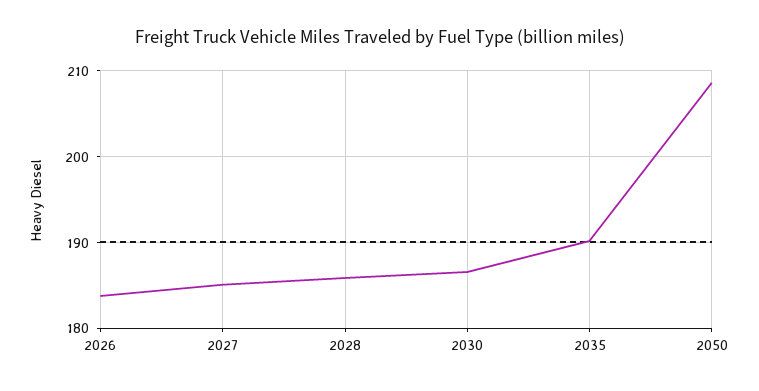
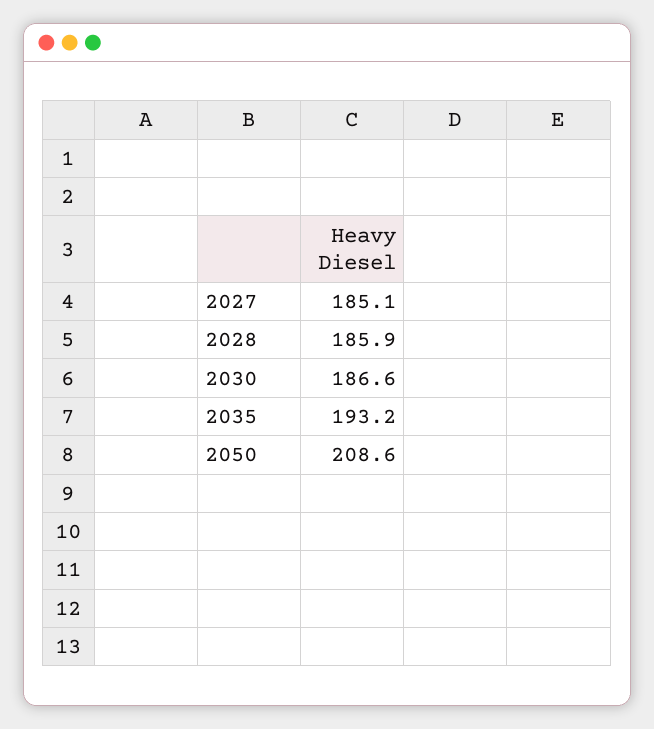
  {
-   "2026": 184,
    "2027": 185.1,
    "2028": 185.9,
    "2030": 186.6,
-   "2035": 190,
+   "2035": 193.2,
    "2050": 208.6
  }

